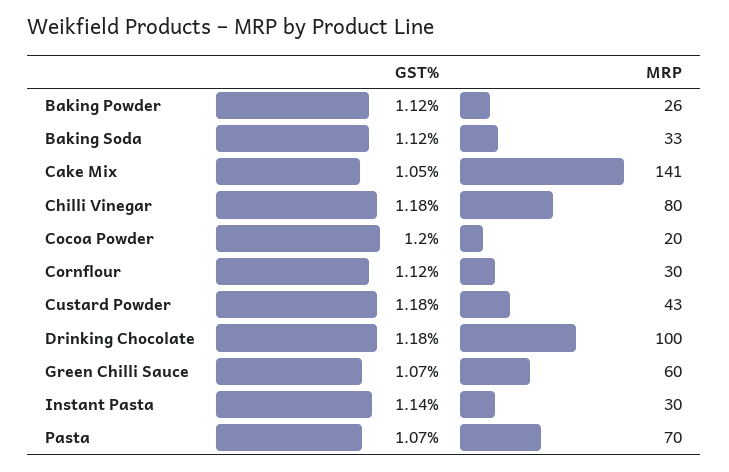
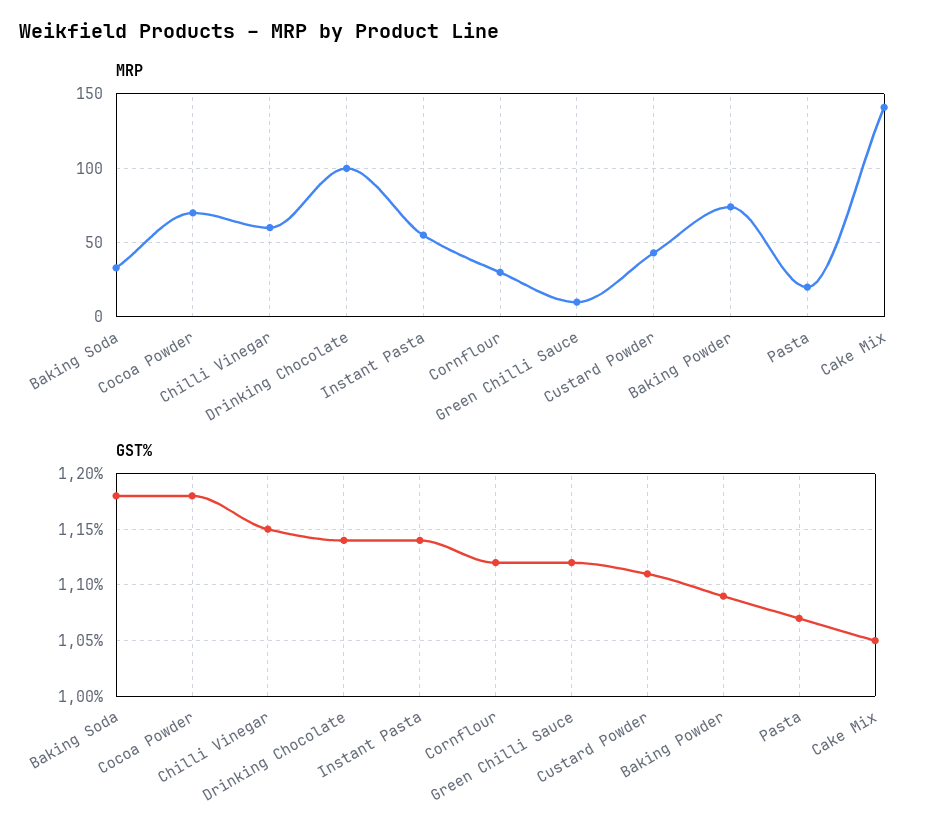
  {
    "GST%": {
-     "Baking Powder": 1.12,
+     "Baking Powder": 1.09,
-     "Baking Soda": 1.12,
+     "Baking Soda": 1.18,
      "Cake Mix": 1.05,
-     "Chilli Vinegar": 1.18,
+     "Chilli Vinegar": 1.15,
-     "Cocoa Powder": 1.2,
+     "Cocoa Powder": 1.18,
      "Cornflour": 1.12,
-     "Custard Powder": 1.18,
+     "Custard Powder": 1.11,
-     "Drinking Chocolate": 1.18,
+     "Drinking Chocolate": 1.14,
-     "Green Chilli Sauce": 1.07,
+     "Green Chilli Sauce": 1.12,
      "Instant Pasta": 1.14,
      "Pasta": 1.07
    },
    "MRP": {
-     "Baking Powder": 26,
+     "Baking Powder": 75,
      "Baking Soda": 33,
      "Cake Mix": 141,
-     "Chilli Vinegar": 80,
+     "Chilli Vinegar": 60,
-     "Cocoa Powder": 20,
+     "Cocoa Powder": 70,
      "Cornflour": 30,
      "Custard Powder": 43,
      "Drinking Chocolate": 100,
-     "Green Chilli Sauce": 60,
+     "Green Chilli Sauce": 10,
-     "Instant Pasta": 30,
+     "Instant Pasta": 55,
-     "Pasta": 70
+     "Pasta": 20
    }
  }

